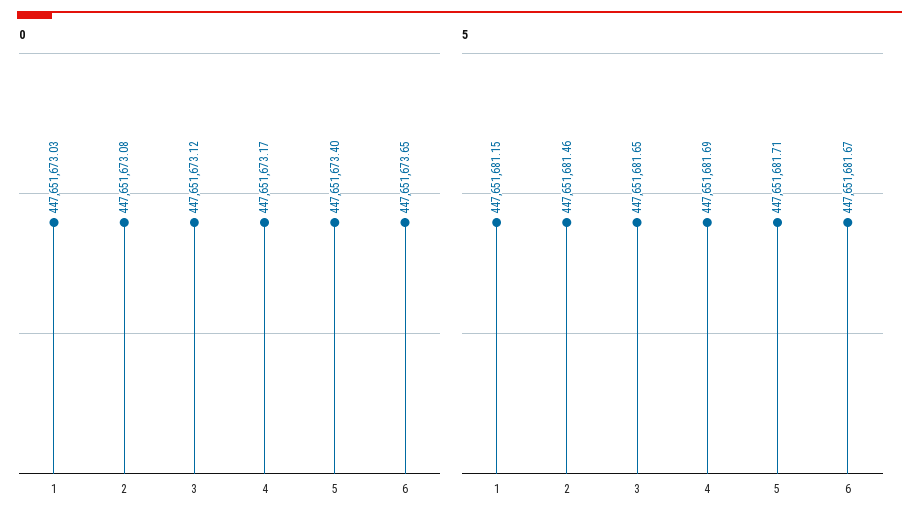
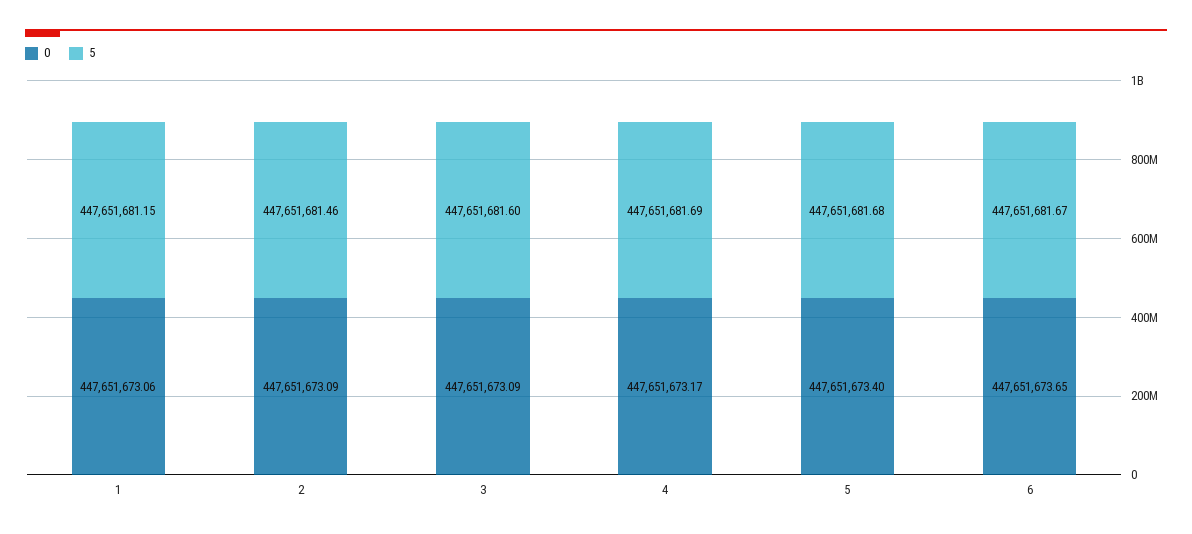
  {
    "0": {
-     "1": 447651673.03,
+     "1": 447651673.06,
-     "2": 447651673.08,
+     "2": 447651673.09,
-     "3": 447651673.12,
+     "3": 447651673.09,
      "4": 447651673.17,
      "5": 447651673.4,
      "6": 447651673.65
    },
    "5": {
      "1": 447651681.15,
      "2": 447651681.46,
-     "3": 447651681.65,
+     "3": 447651681.6,
      "4": 447651681.69,
-     "5": 447651681.71,
+     "5": 447651681.68,
      "6": 447651681.67
    }
  }

